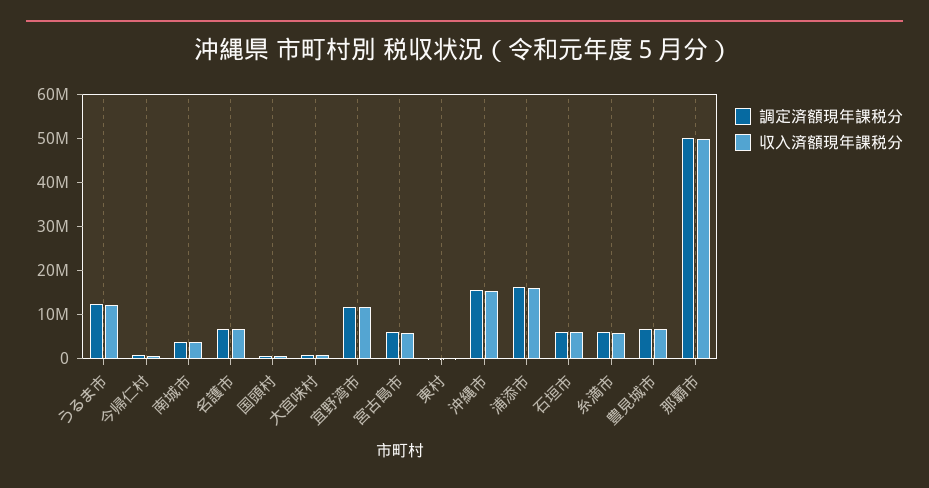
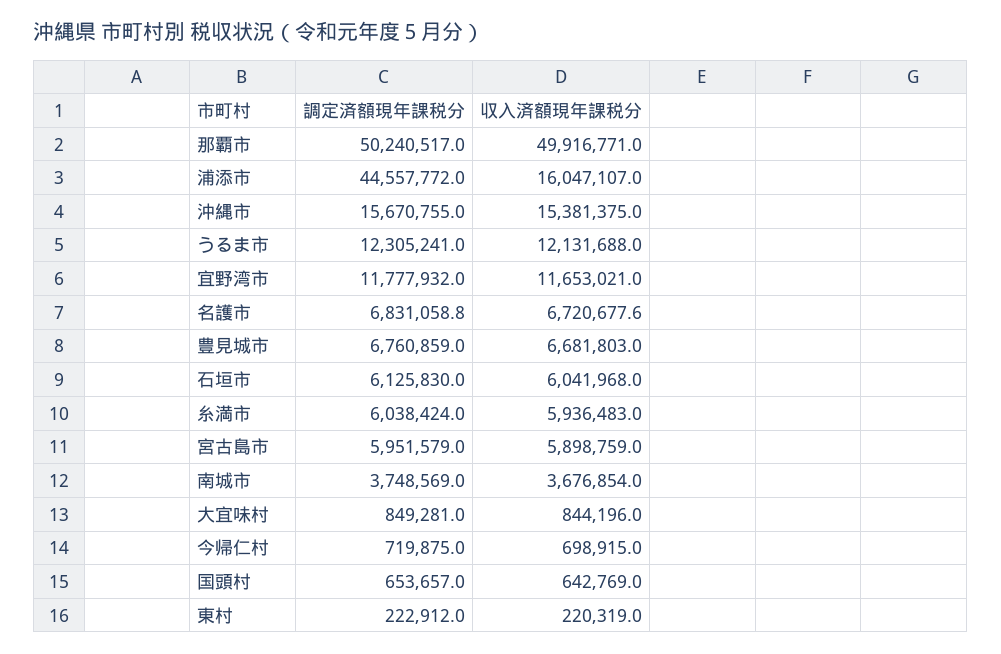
  {
    "調定済額現年課税分": {
      "うるま市": 12305241,
      "今帰仁村": 719875,
      "南城市": 3748569,
      "名護市": 6831058.8,
      "国頭村": 653657,
      "大宜味村": 849281,
      "宜野湾市": 11777932,
      "宮古島市": 5951579,
      "東村": 222912,
      "沖縄市": 15670755,
-     "浦添市": 16000000,
+     "浦添市": 44557772,
      "石垣市": 6125830,
      "糸満市": 6038424,
      "豊見城市": 6760859,
      "那覇市": 50240517
    },
    "収入済額現年課税分": {
      "うるま市": 12131688,
      "今帰仁村": 698915,
      "南城市": 3676854,
      "名護市": 6720677.6,
      "国頭村": 642769,
      "大宜味村": 844196,
      "宜野湾市": 11653021,
      "宮古島市": 5898759,
      "東村": 220319,
      "沖縄市": 15381375,
      "浦添市": 16047107,
      "石垣市": 6041968,
      "糸満市": 5936483,
      "豊見城市": 6681803,
      "那覇市": 49916771
    }
  }

